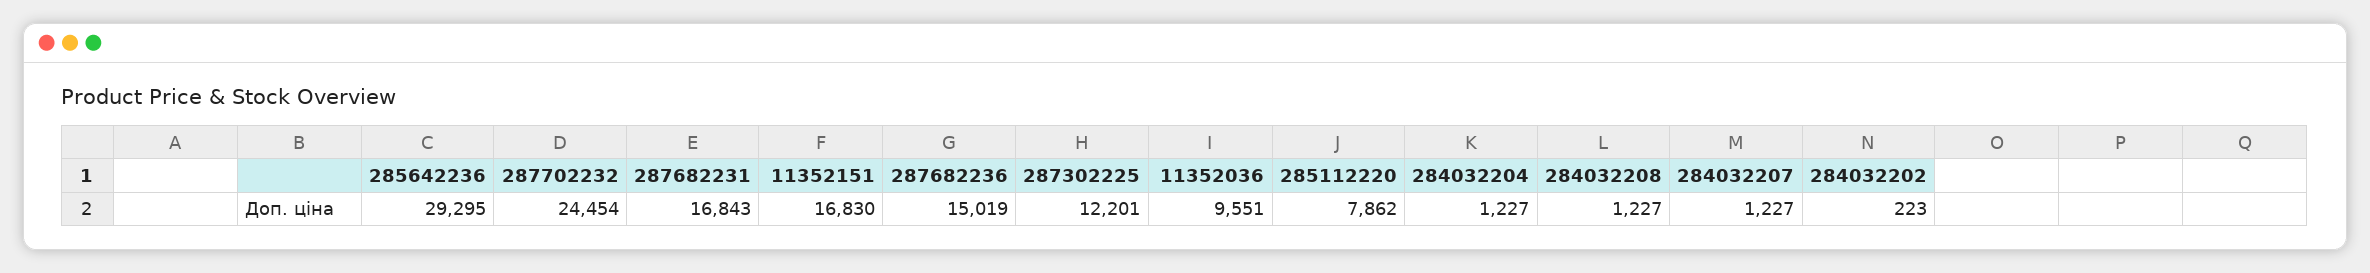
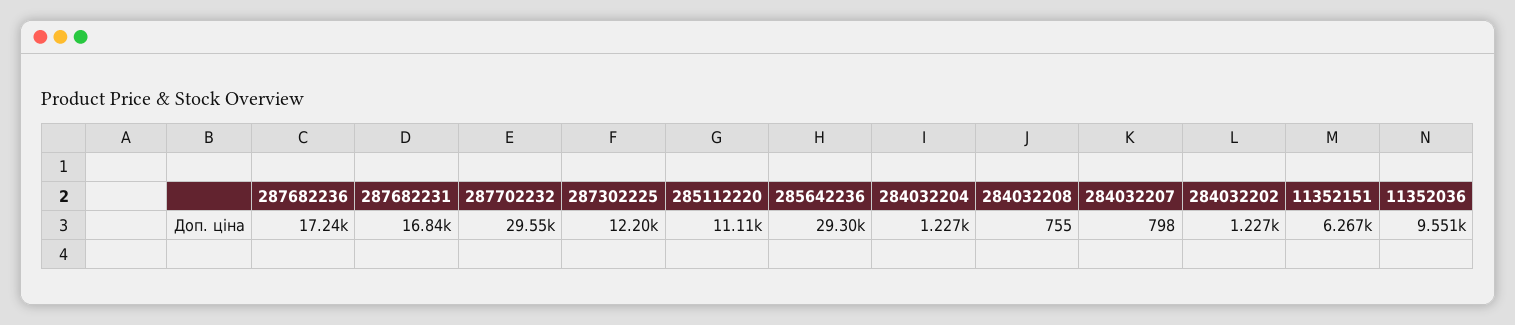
  {
    "285642236": 29295,
-   "287702232": 24454,
+   "287702232": 29550,
    "287682231": 16843,
-   "11352151": 16830,
+   "11352151": 6267,
-   "287682236": 15019,
+   "287682236": 17240,
    "287302225": 12201,
    "11352036": 9551,
-   "285112220": 7862,
+   "285112220": 11110,
    "284032204": 1227,
-   "284032208": 1227,
+   "284032208": 755,
-   "284032207": 1227,
+   "284032207": 798,
-   "284032202": 223
+   "284032202": 1227
  }

